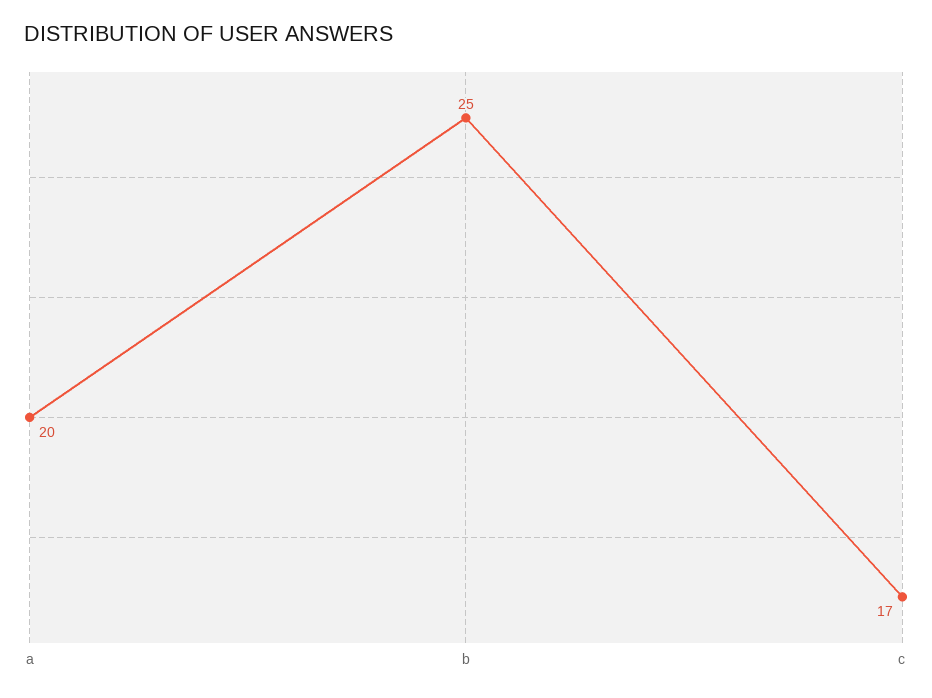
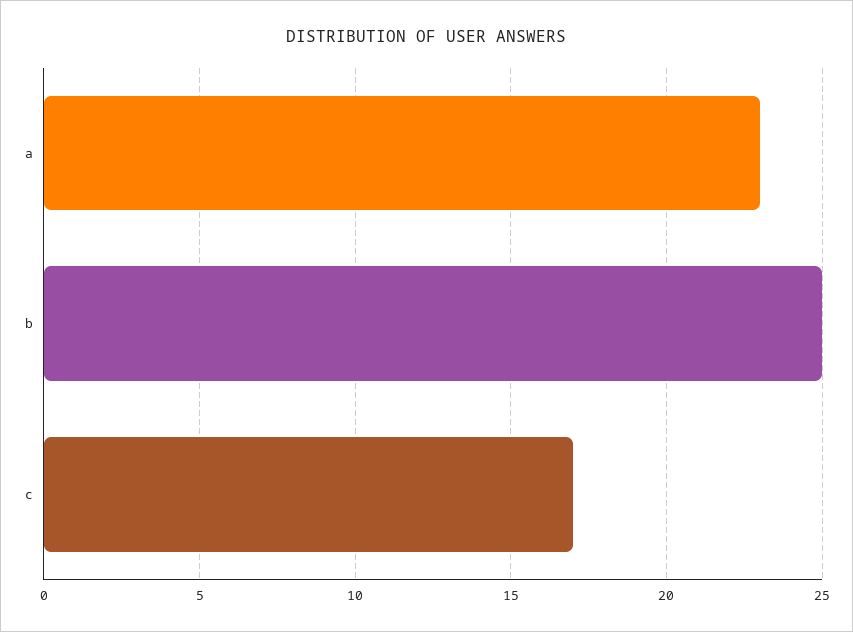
  {
-   "a": 20,
+   "a": 23,
    "b": 25,
    "c": 17
  }

